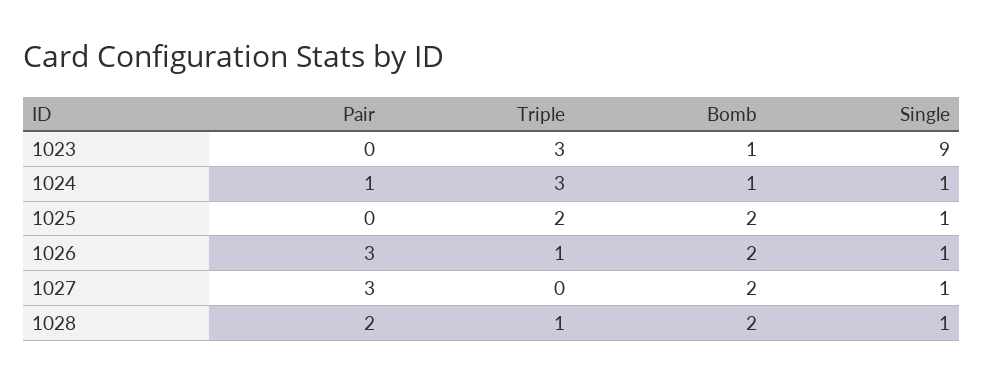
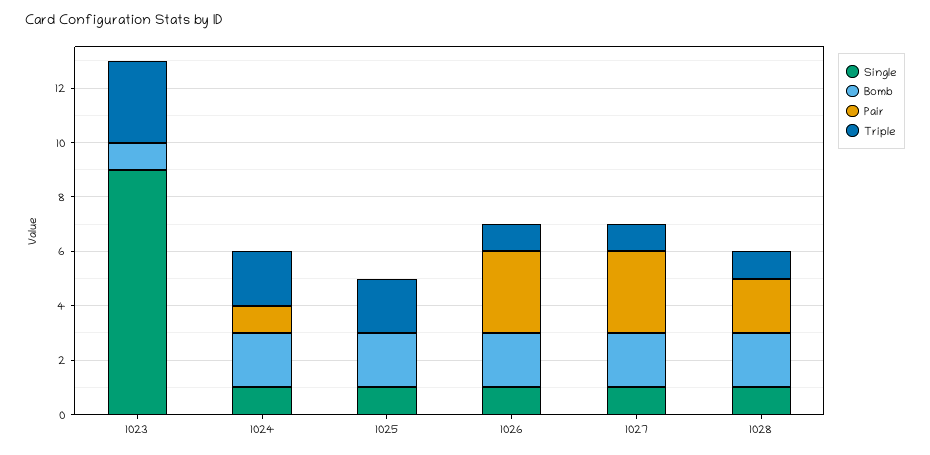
  {
    "Pair": {
      "1023": 0,
      "1024": 1,
      "1025": 0,
      "1026": 3,
      "1027": 3,
      "1028": 2
    },
    "Triple": {
      "1023": 3,
-     "1024": 3,
+     "1024": 2,
      "1025": 2,
      "1026": 1,
-     "1027": 0,
+     "1027": 1,
      "1028": 1
    },
    "Bomb": {
      "1023": 1,
-     "1024": 1,
+     "1024": 2,
      "1025": 2,
      "1026": 2,
      "1027": 2,
      "1028": 2
    },
    "Single": {
      "1023": 9,
      "1024": 1,
      "1025": 1,
      "1026": 1,
      "1027": 1,
      "1028": 1
    }
  }

